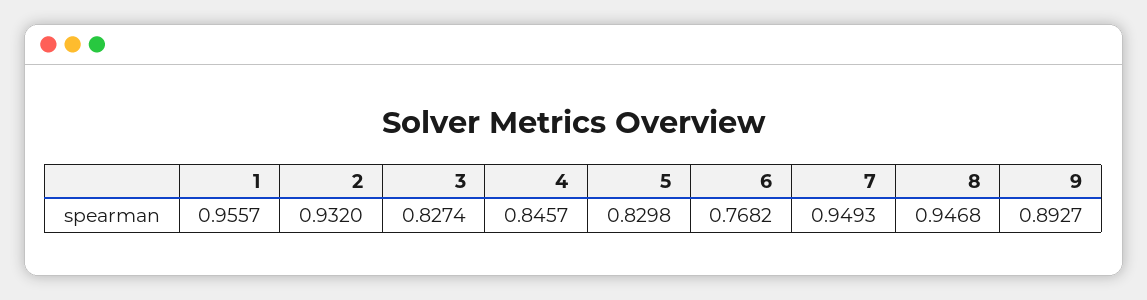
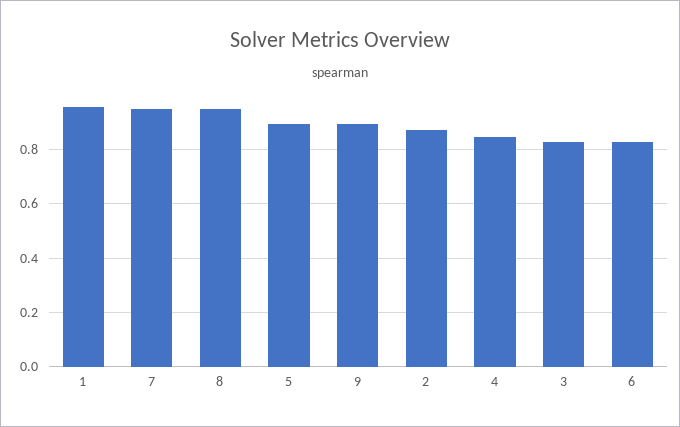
  {
    "1": 0.9557,
-   "2": 0.932,
+   "2": 0.875,
    "3": 0.8274,
    "4": 0.8457,
-   "5": 0.8298,
+   "5": 0.9,
-   "6": 0.7682,
+   "6": 0.825,
    "7": 0.9493,
    "8": 0.9468,
    "9": 0.8927
  }

